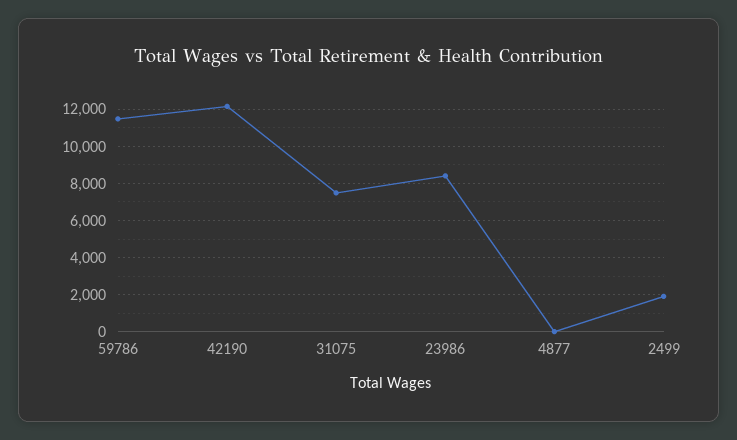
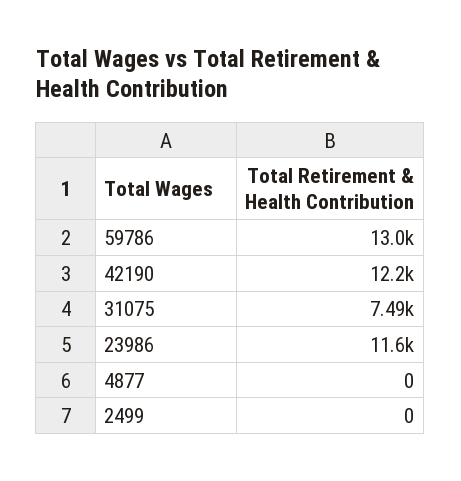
  {
-   "59786": 11500,
+   "59786": 13000,
    "42190": 12200,
    "31075": 7490,
-   "23986": 8500,
+   "23986": 11600,
    "4877": 0,
-   "2499": 2000
+   "2499": 0
  }

